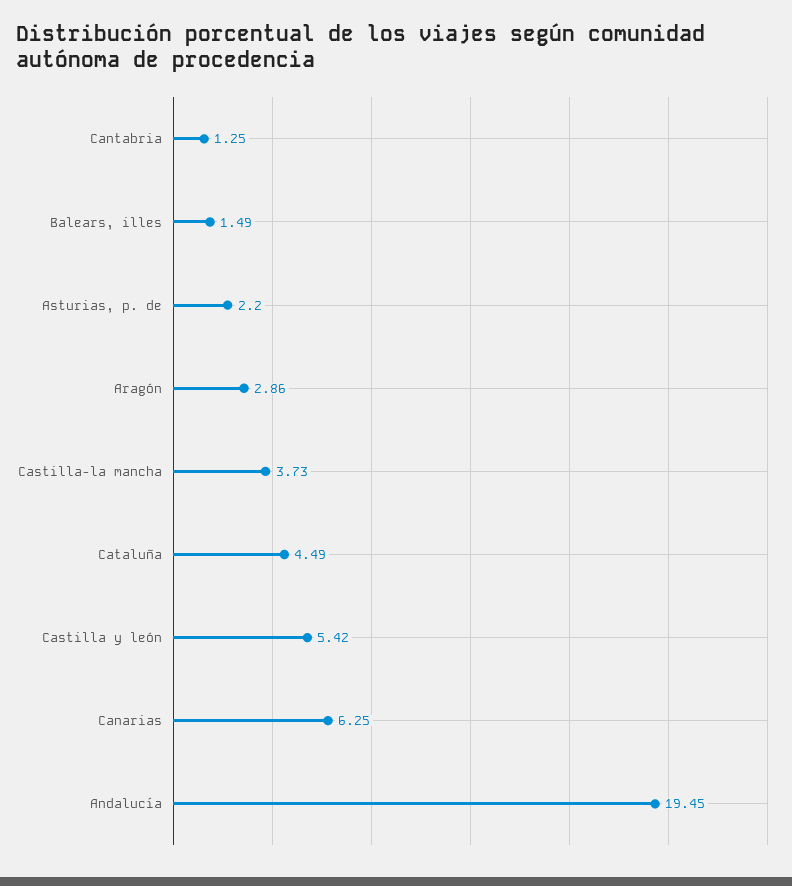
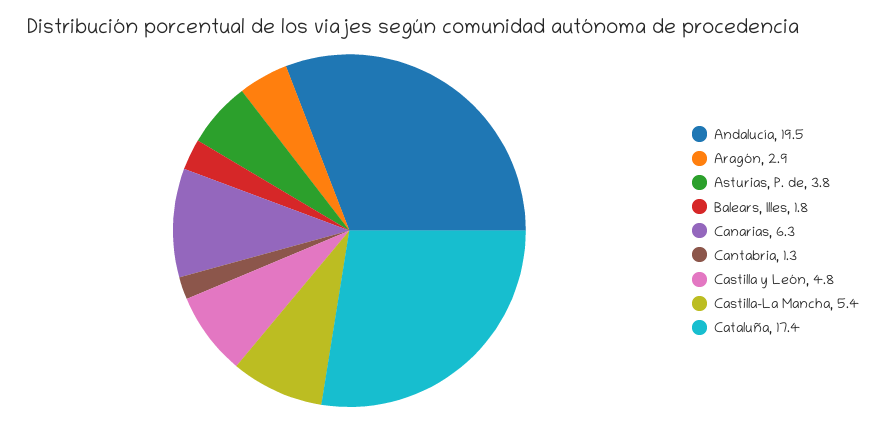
  {
    "Cantabria": 1.25,
-   "Balears, illes": 1.49,
+   "Balears, illes": 1.8,
-   "Asturias, p. de": 2.2,
+   "Asturias, p. de": 3.8,
    "Aragón": 2.86,
-   "Castilla-la mancha": 3.73,
+   "Castilla-la mancha": 5.4,
-   "Cataluña": 4.49,
+   "Cataluña": 17.4,
-   "Castilla y león": 5.42,
+   "Castilla y león": 4.8,
    "Canarias": 6.25,
    "Andalucía": 19.45
  }

